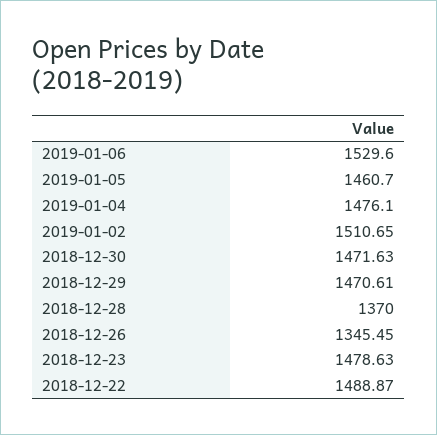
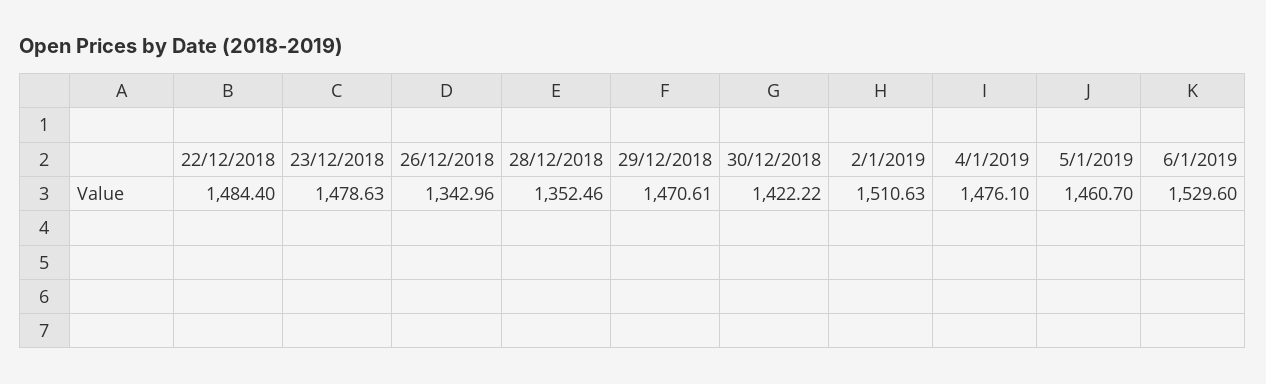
  {
    "2019-01-06": 1529.6,
    "2019-01-05": 1460.7,
    "2019-01-04": 1476.1,
-   "2019-01-02": 1510.65,
+   "2019-01-02": 1510.63,
-   "2018-12-30": 1471.63,
+   "2018-12-30": 1422.22,
    "2018-12-29": 1470.61,
-   "2018-12-28": 1370,
+   "2018-12-28": 1352.46,
-   "2018-12-26": 1345.45,
+   "2018-12-26": 1342.96,
    "2018-12-23": 1478.63,
-   "2018-12-22": 1488.87
+   "2018-12-22": 1484.4
  }

